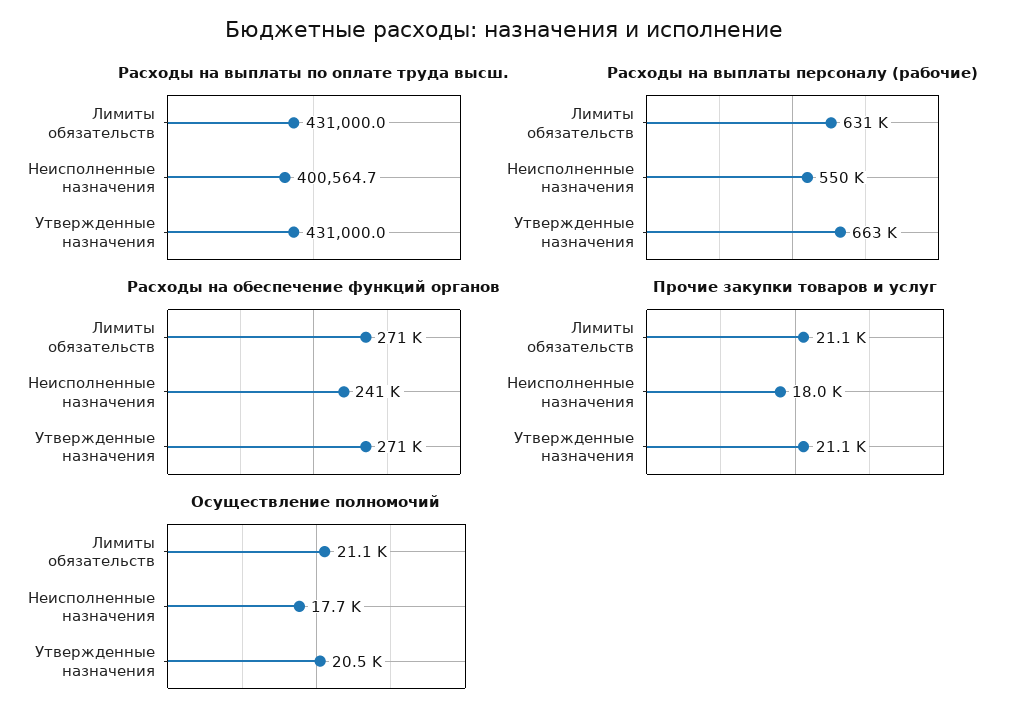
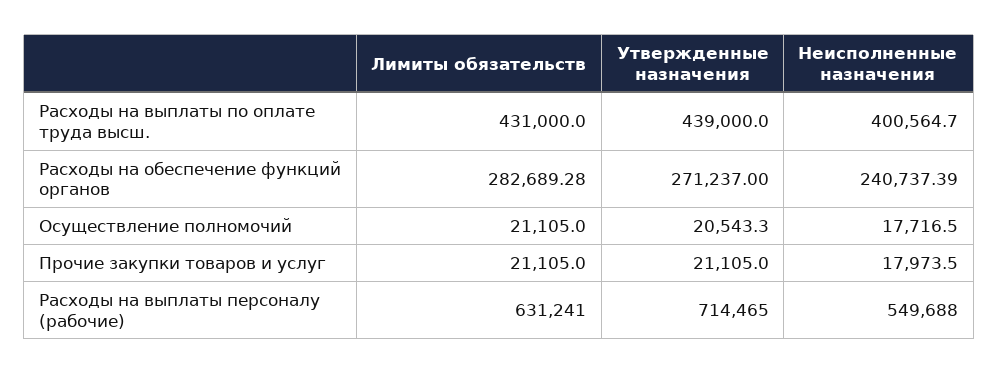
  {
    "Расходы на выплаты по оплате труда высш.": {
      "Лимиты обязательств": 431000,
      "Неисполненные назначения": 400564.7,
-     "Утвержденные назначения": 431000
+     "Утвержденные назначения": 439000
    },
    "Расходы на выплаты персоналу (рабочие)": {
      "Лимиты обязательств": 631241,
      "Неисполненные назначения": 549688,
-     "Утвержденные назначения": 663000
+     "Утвержденные назначения": 714465
    },
    "Расходы на обеспечение функций органов": {
-     "Лимиты обязательств": 271000,
+     "Лимиты обязательств": 282689.28,
      "Неисполненные назначения": 240737.39,
      "Утвержденные назначения": 271237
    },
    "Прочие закупки товаров и услуг": {
      "Лимиты обязательств": 21105,
      "Неисполненные назначения": 17973.5,
      "Утвержденные назначения": 21105
    },
    "Осуществление полномочий": {
      "Лимиты обязательств": 21105,
      "Неисполненные назначения": 17716.5,
      "Утвержденные назначения": 20543.3
    }
  }

